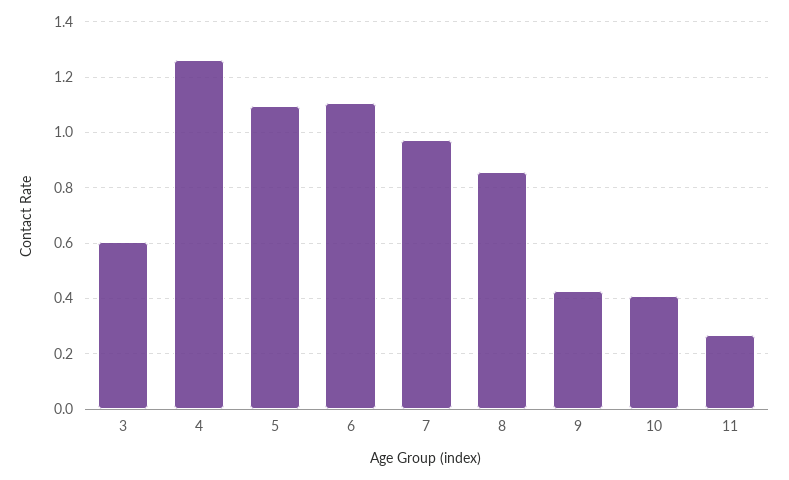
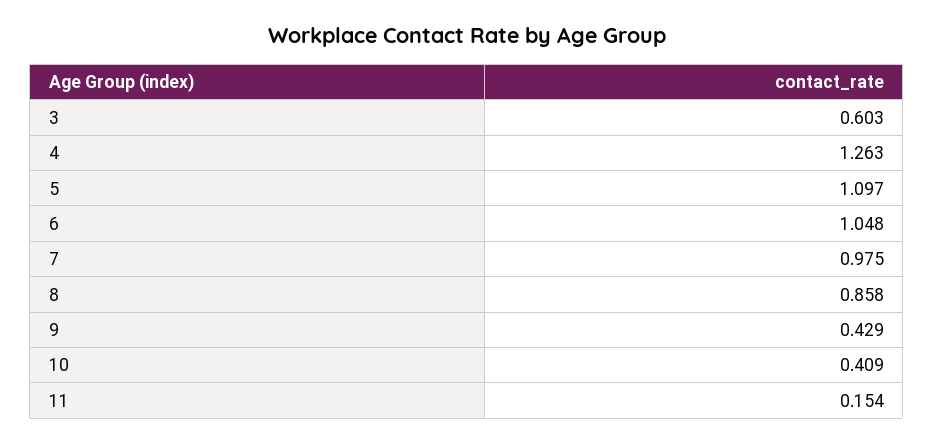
  {
    "3": 0.603,
    "4": 1.263,
    "5": 1.097,
-   "6": 1.1,
+   "6": 1.048,
    "7": 0.975,
    "8": 0.858,
    "9": 0.429,
    "10": 0.409,
-   "11": 0.275
+   "11": 0.154
  }

